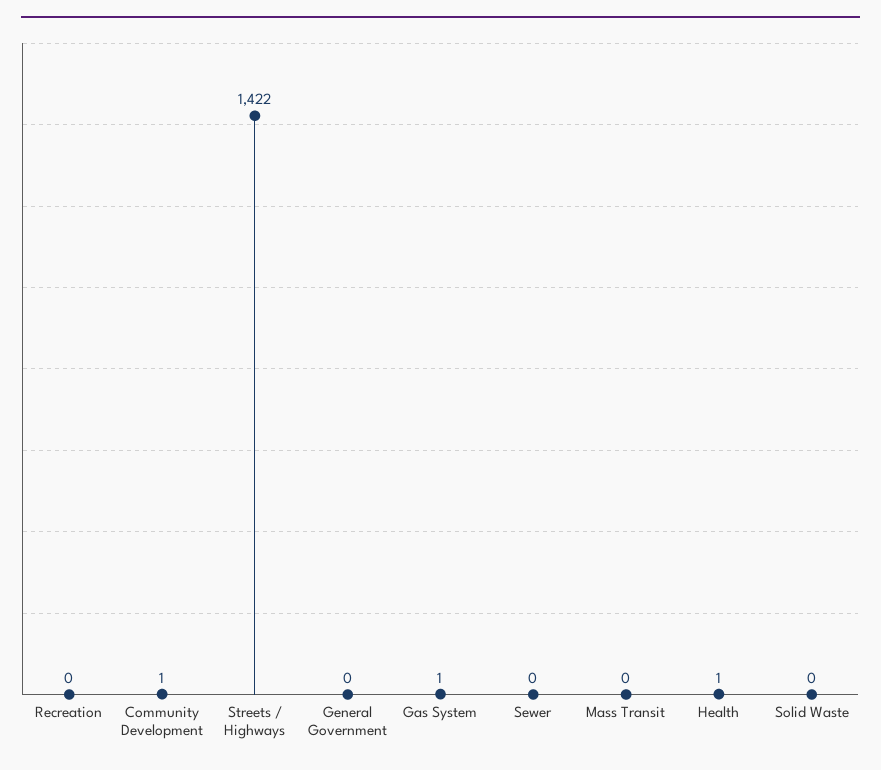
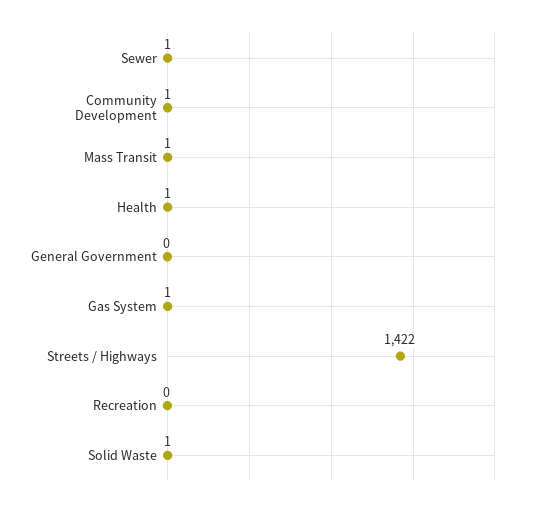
  {
    "Recreation": 0,
    "Community Development": 1,
    "Streets / Highways": 1422,
    "General Government": 0,
    "Gas System": 1,
-   "Sewer": 0,
+   "Sewer": 1,
-   "Mass Transit": 0,
+   "Mass Transit": 1,
    "Health": 1,
-   "Solid Waste": 0
+   "Solid Waste": 1
  }

